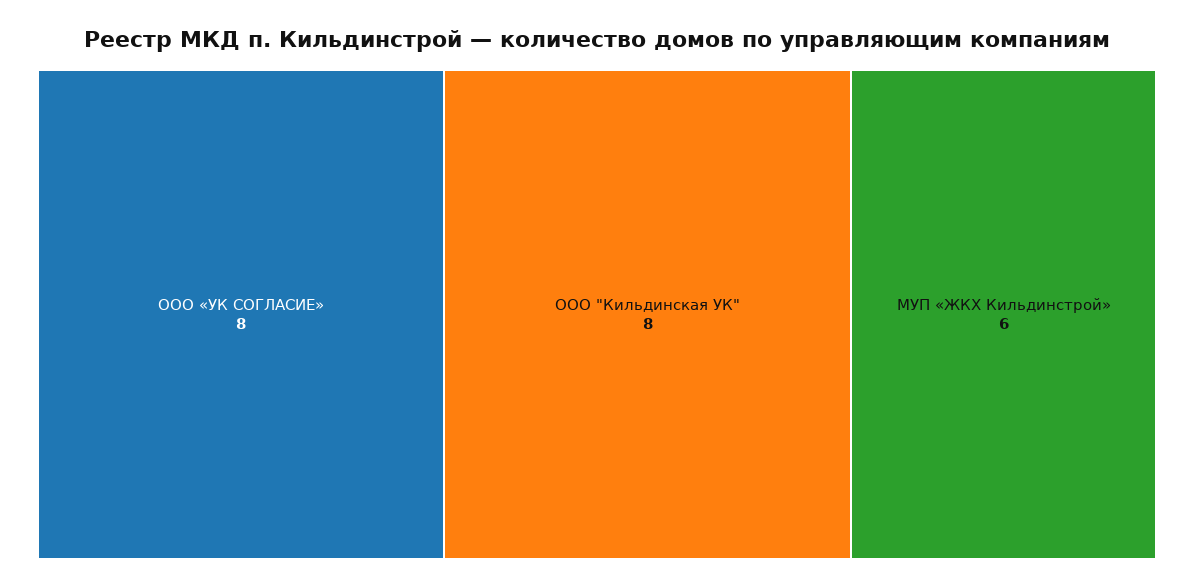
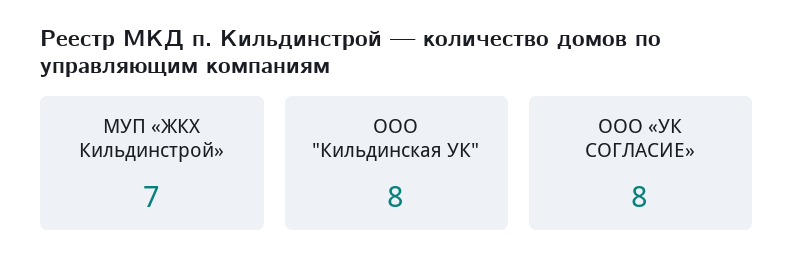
  {
    "ООО «УК СОГЛАСИЕ»": 8,
    "ООО \"Кильдинская УК\"": 8,
-   "МУП «ЖКХ Кильдинстрой»": 6
+   "МУП «ЖКХ Кильдинстрой»": 7
  }

